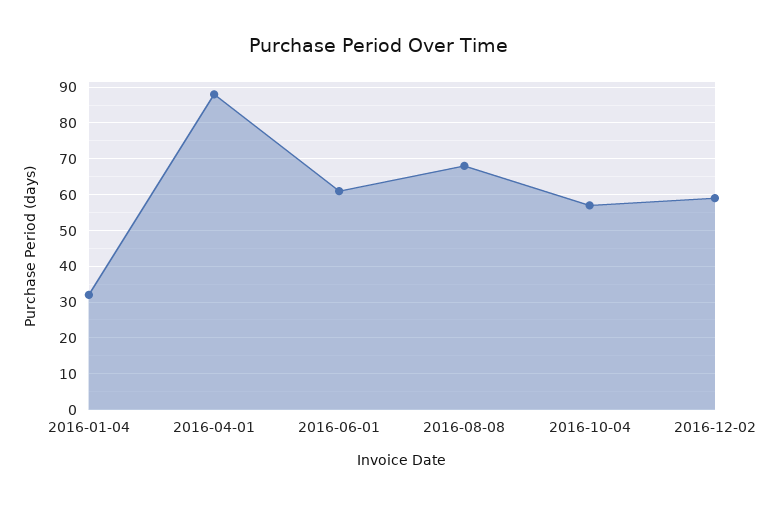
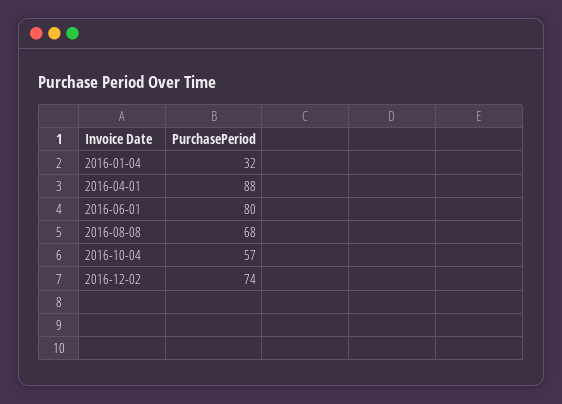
  {
    "2016-01-04": 32,
    "2016-04-01": 88,
-   "2016-06-01": 60,
+   "2016-06-01": 80,
    "2016-08-08": 68,
    "2016-10-04": 57,
-   "2016-12-02": 60
+   "2016-12-02": 74
  }

